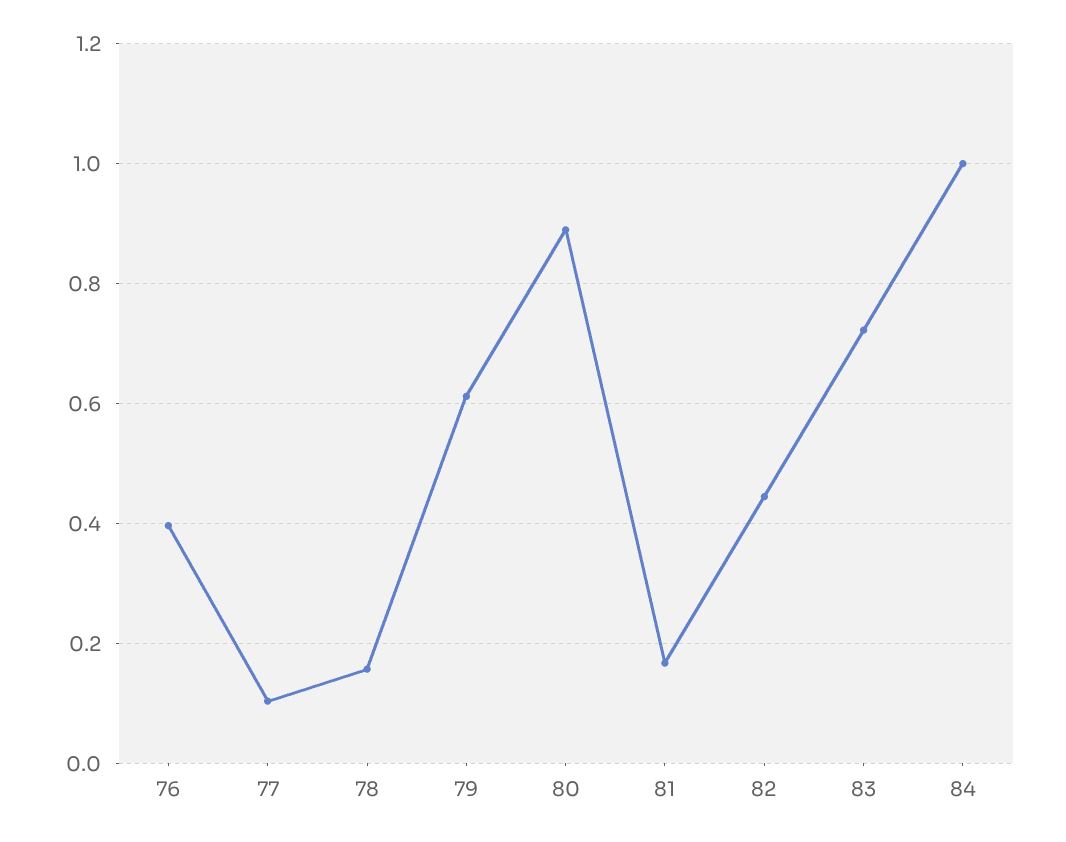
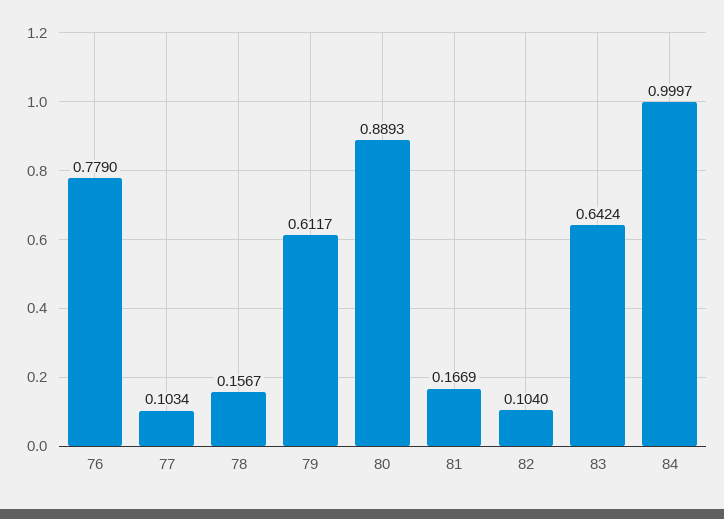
  {
-   "76": 0.4,
+   "76": 0.779,
    "77": 0.1034,
    "78": 0.1567,
    "79": 0.6117,
    "80": 0.8893,
    "81": 0.1669,
-   "82": 0.44,
+   "82": 0.104,
-   "83": 0.72,
+   "83": 0.6424,
    "84": 0.9997
  }

